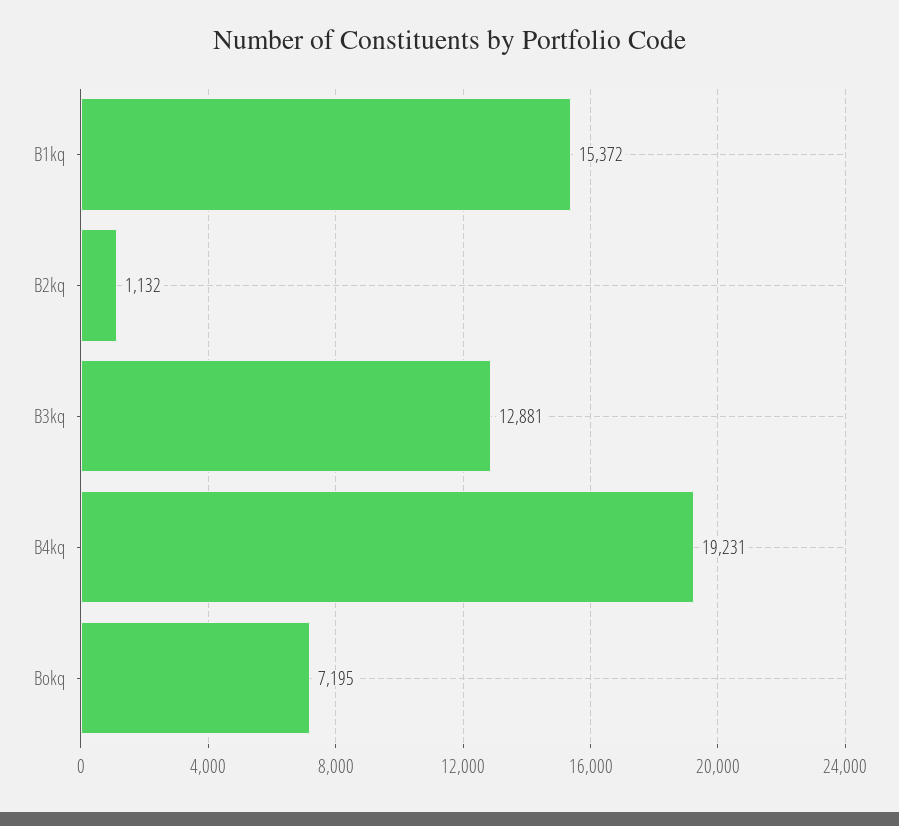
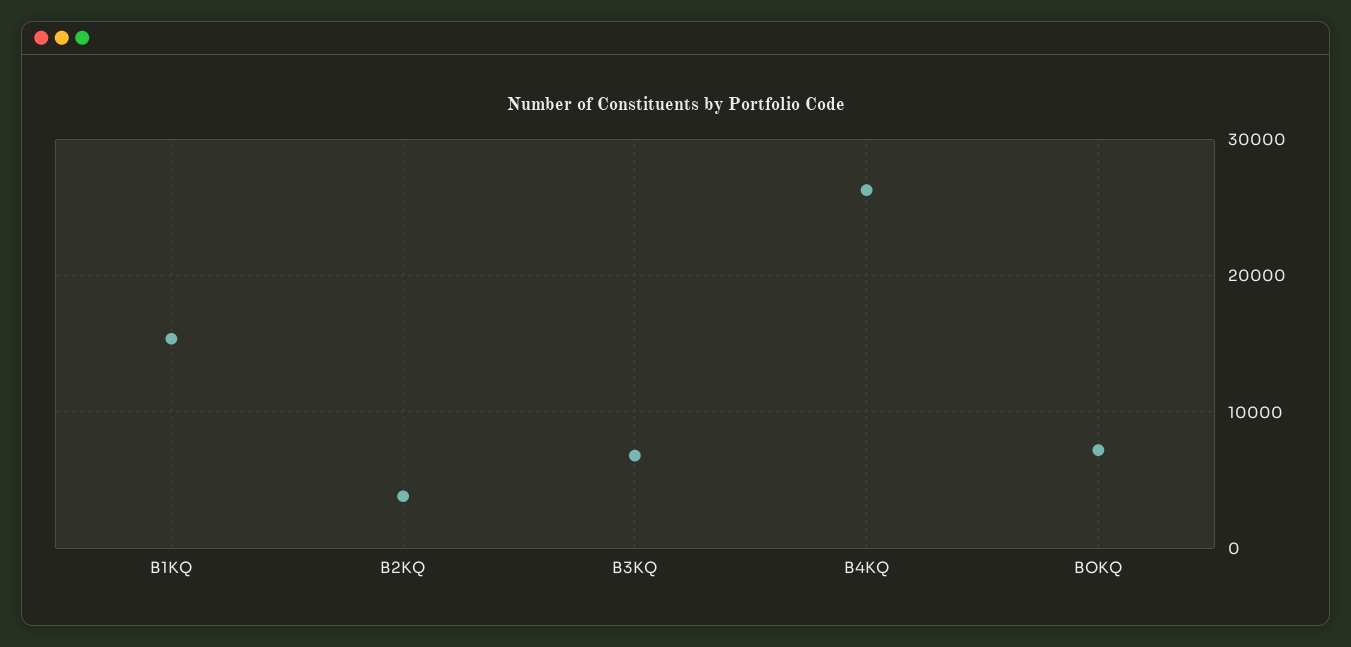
  {
    "B1kq": 15372,
-   "B2kq": 1132,
+   "B2kq": 4000,
-   "B3kq": 12881,
+   "B3kq": 7000,
-   "B4kq": 19231,
+   "B4kq": 26000,
    "Bokq": 7195
  }

